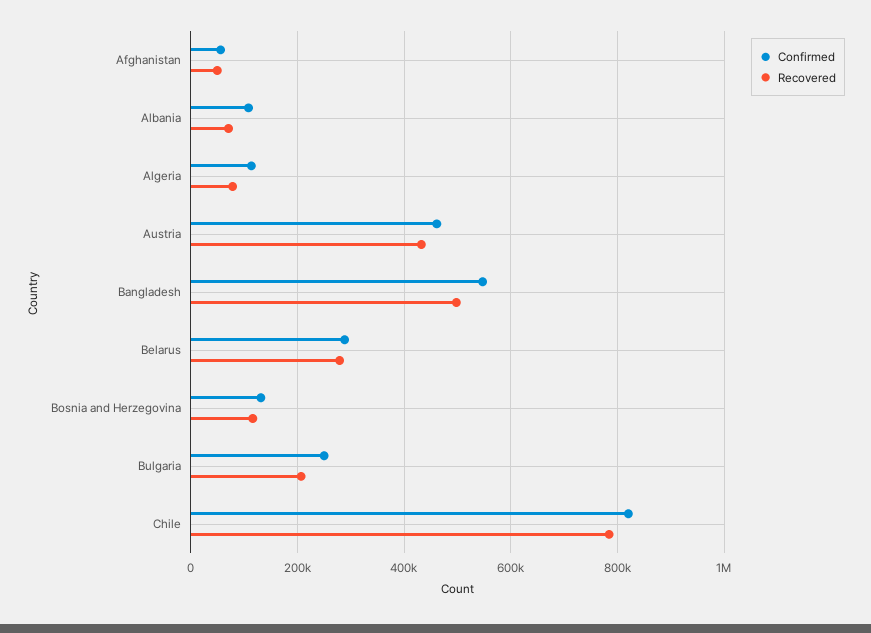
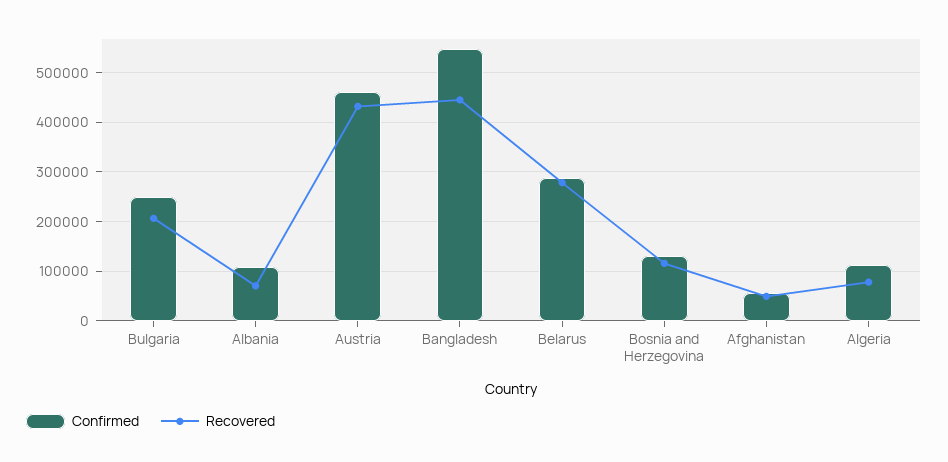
  {
    "Confirmed": {
      "Afghanistan": 60000,
      "Albania": 100000,
      "Algeria": 120000,
      "Austria": 460000,
      "Bangladesh": 540000,
      "Belarus": 280000,
      "Bosnia and Herzegovina": 140000,
-     "Bulgaria": 240000,
+     "Bulgaria": 240000
-     "Chile": 820000
    },
    "Recovered": {
      "Afghanistan": 40000,
      "Albania": 80000,
      "Algeria": 80000,
      "Austria": 440000,
-     "Bangladesh": 500000,
+     "Bangladesh": 440000,
      "Belarus": 280000,
      "Bosnia and Herzegovina": 120000,
-     "Bulgaria": 200000,
+     "Bulgaria": 200000
-     "Chile": 780000
    }
  }

